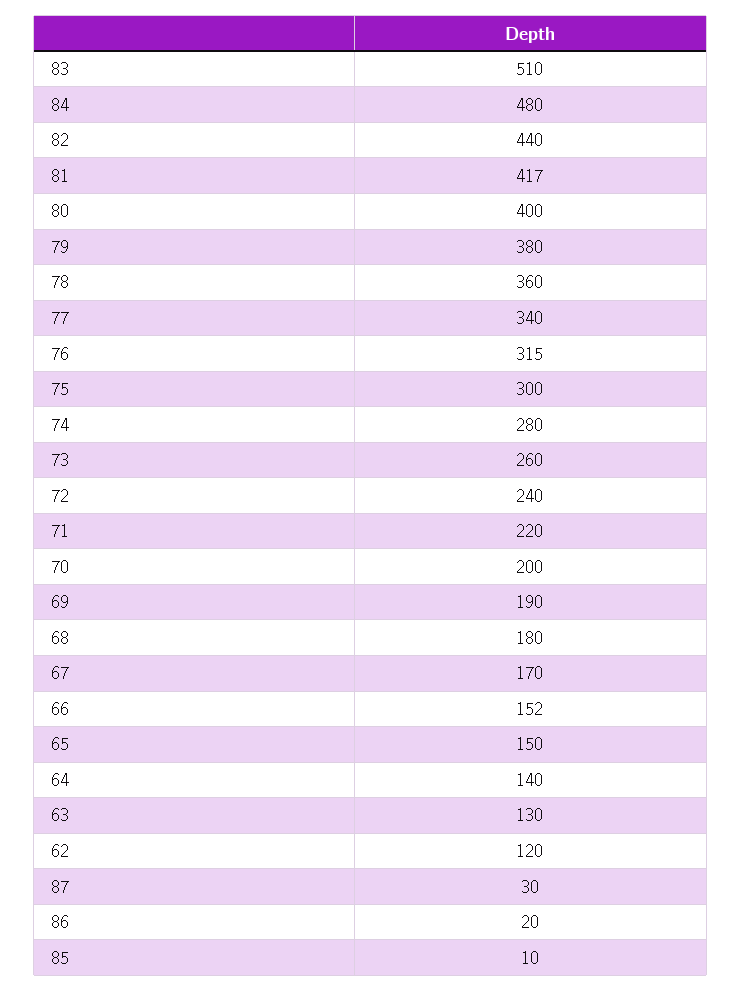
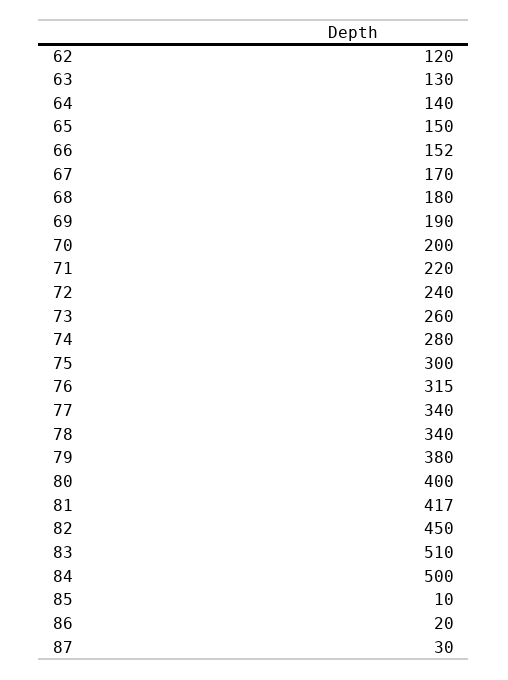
  {
    "83": 510,
-   "84": 480,
+   "84": 500,
-   "82": 440,
+   "82": 450,
    "81": 417,
    "80": 400,
    "79": 380,
-   "78": 360,
+   "78": 340,
    "77": 340,
    "76": 315,
    "75": 300,
    "74": 280,
    "73": 260,
    "72": 240,
    "71": 220,
    "70": 200,
    "69": 190,
    "68": 180,
    "67": 170,
    "66": 152,
    "65": 150,
    "64": 140,
    "63": 130,
    "62": 120,
    "87": 30,
    "86": 20,
    "85": 10
  }

